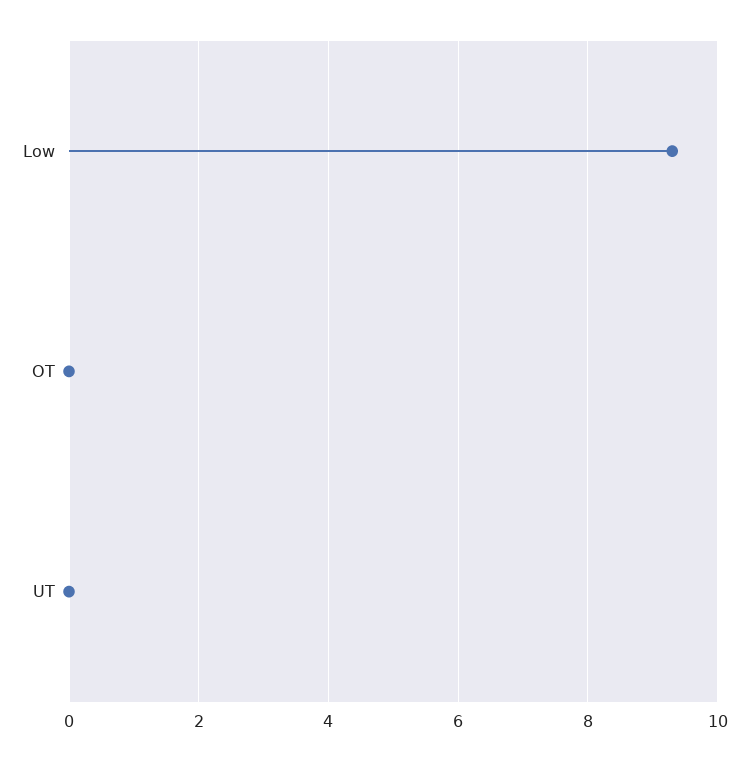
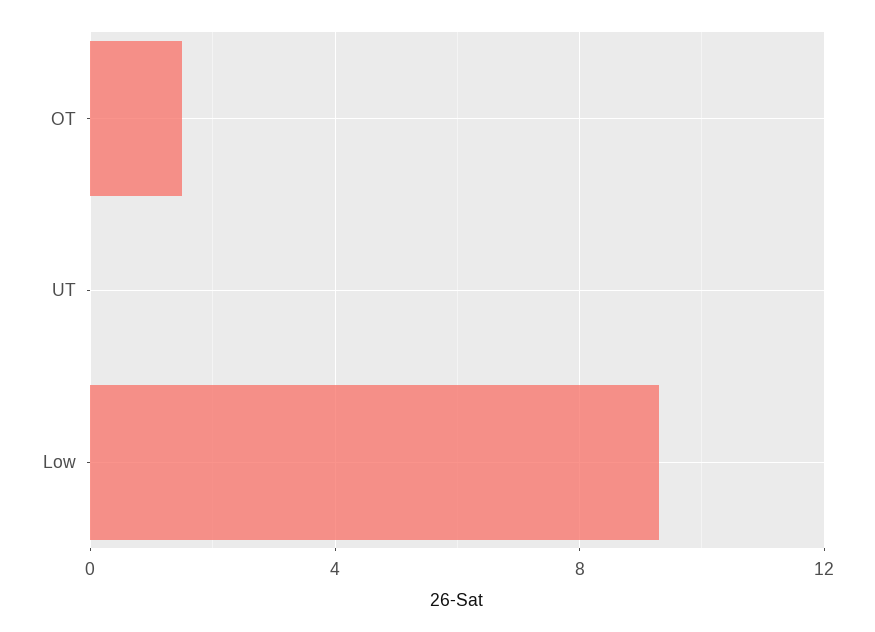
  {
    "Low": 9.5,
-   "OT": 0,
+   "OT": 1.5,
    "UT": 0
  }

